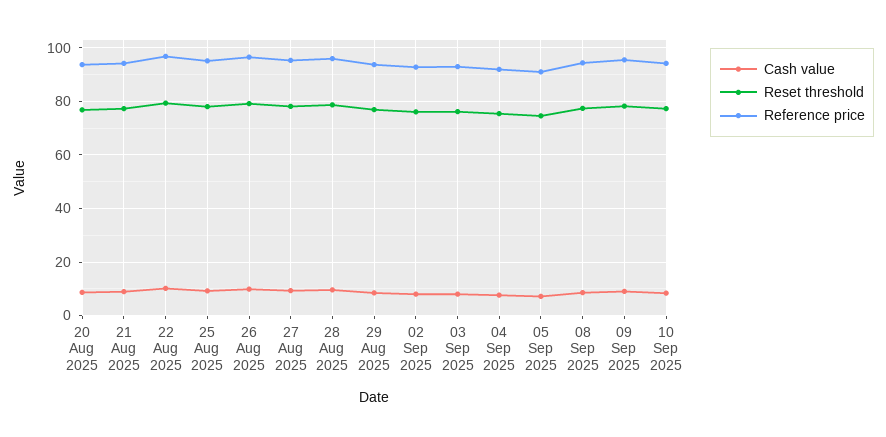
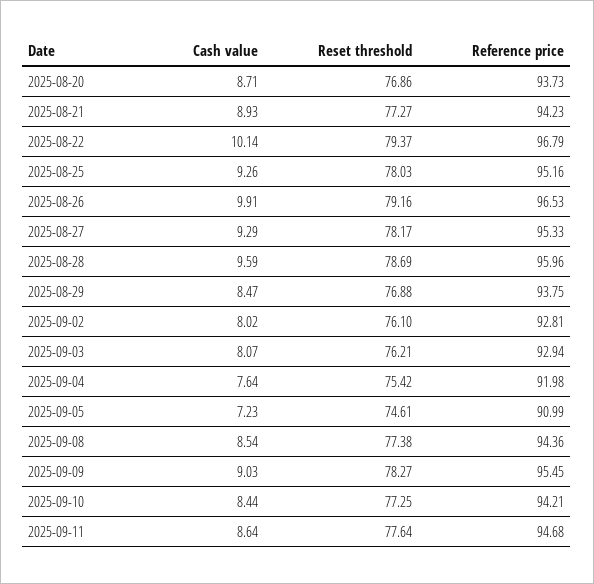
  {
    "Cash value": {
      "20 Aug 2025": 8.71,
      "21 Aug 2025": 8.93,
      "22 Aug 2025": 10.14,
      "25 Aug 2025": 9.26,
      "26 Aug 2025": 9.91,
      "27 Aug 2025": 9.29,
      "28 Aug 2025": 9.59,
      "29 Aug 2025": 8.47,
      "02 Sep 2025": 8.02,
      "03 Sep 2025": 8.07,
      "04 Sep 2025": 7.64,
      "05 Sep 2025": 7.23,
      "08 Sep 2025": 8.54,
      "09 Sep 2025": 9.03,
-     "10 Sep 2025": 8.44
+     "10 Sep 2025": 8.44,
+     "2025-09-11": 8.64
    },
    "Reset threshold": {
      "20 Aug 2025": 76.86,
      "21 Aug 2025": 77.27,
      "22 Aug 2025": 79.37,
      "25 Aug 2025": 78.03,
      "26 Aug 2025": 79.16,
      "27 Aug 2025": 78.17,
      "28 Aug 2025": 78.69,
      "29 Aug 2025": 76.88,
      "02 Sep 2025": 76.1,
      "03 Sep 2025": 76.21,
      "04 Sep 2025": 75.42,
      "05 Sep 2025": 74.61,
      "08 Sep 2025": 77.38,
      "09 Sep 2025": 78.27,
-     "10 Sep 2025": 77.25
+     "10 Sep 2025": 77.25,
+     "2025-09-11": 77.64
    },
    "Reference price": {
      "20 Aug 2025": 93.73,
      "21 Aug 2025": 94.23,
      "22 Aug 2025": 96.79,
      "25 Aug 2025": 95.16,
      "26 Aug 2025": 96.53,
      "27 Aug 2025": 95.33,
      "28 Aug 2025": 95.96,
      "29 Aug 2025": 93.75,
      "02 Sep 2025": 92.81,
      "03 Sep 2025": 92.94,
      "04 Sep 2025": 91.98,
      "05 Sep 2025": 90.99,
      "08 Sep 2025": 94.36,
      "09 Sep 2025": 95.45,
-     "10 Sep 2025": 94.21
+     "10 Sep 2025": 94.21,
+     "2025-09-11": 94.68
    }
  }

